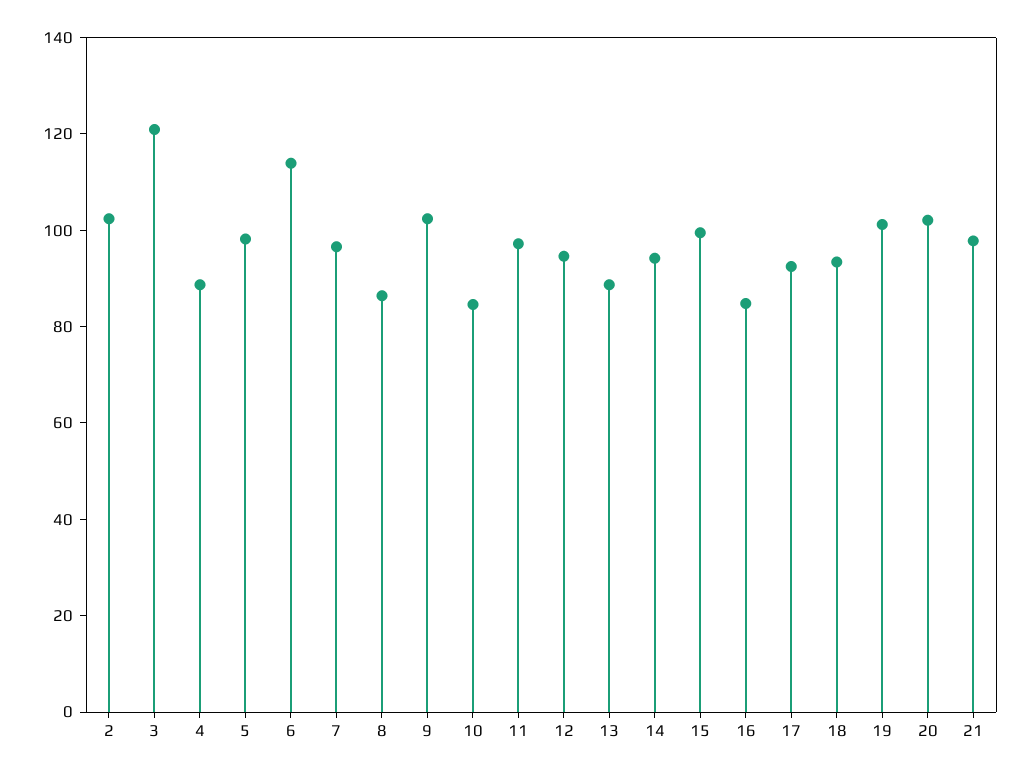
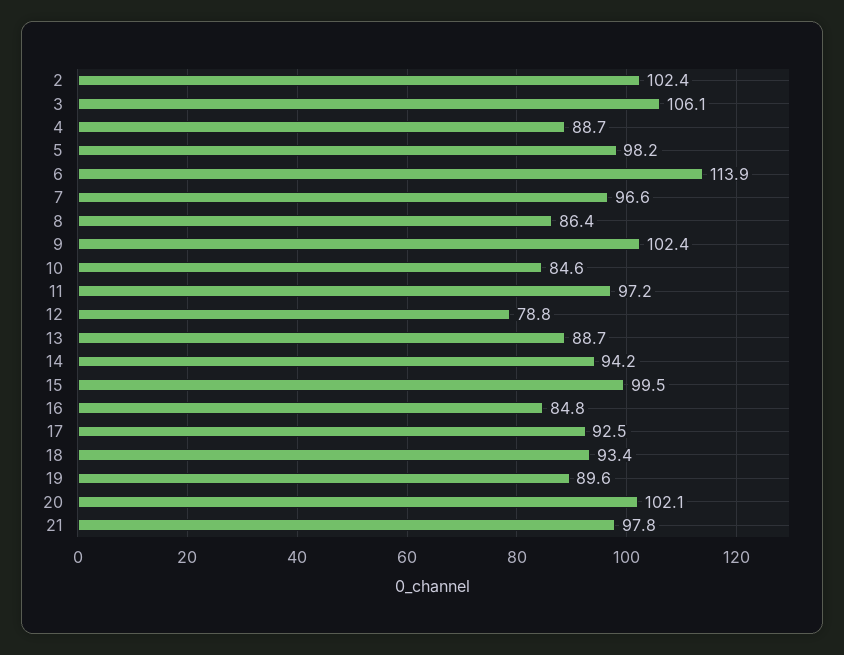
  {
    "2": 102.4,
-   "3": 120,
+   "3": 106.1,
    "4": 88.7,
    "5": 98.2,
    "6": 113.9,
    "7": 96.6,
    "8": 86.4,
    "9": 102.4,
    "10": 84.6,
    "11": 97.2,
-   "12": 95,
+   "12": 78.8,
    "13": 88.7,
    "14": 94.2,
    "15": 99.5,
    "16": 84.8,
    "17": 92.5,
    "18": 93.4,
-   "19": 100,
+   "19": 89.6,
    "20": 102.1,
    "21": 97.8
  }

